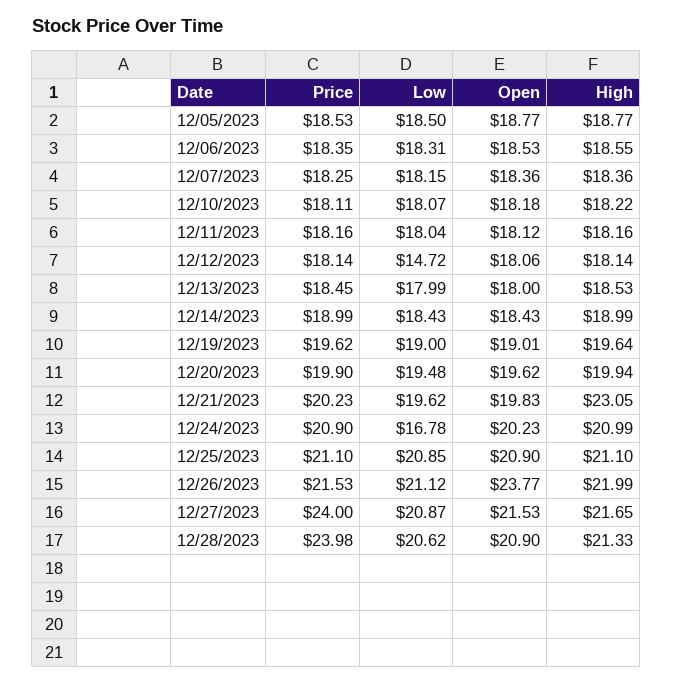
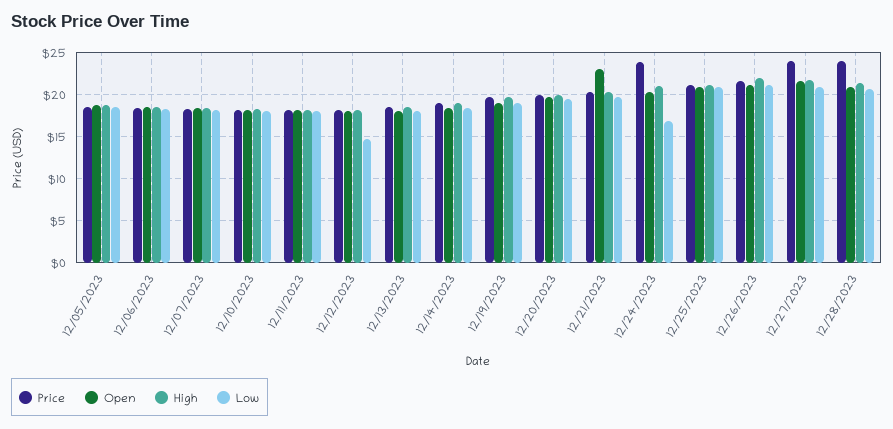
  {
    "Price": {
      "12/05/2023": 18.53,
      "12/06/2023": 18.35,
      "12/07/2023": 18.25,
      "12/10/2023": 18.11,
      "12/11/2023": 18.16,
      "12/12/2023": 18.14,
      "12/13/2023": 18.45,
      "12/14/2023": 18.99,
      "12/19/2023": 19.62,
      "12/20/2023": 19.9,
      "12/21/2023": 20.23,
-     "12/24/2023": 20.9,
+     "12/24/2023": 24,
      "12/25/2023": 21.1,
      "12/26/2023": 21.53,
      "12/27/2023": 24,
      "12/28/2023": 23.98
    },
    "Low": {
      "12/05/2023": 18.5,
      "12/06/2023": 18.31,
      "12/07/2023": 18.15,
      "12/10/2023": 18.07,
      "12/11/2023": 18.04,
      "12/12/2023": 14.72,
      "12/13/2023": 17.99,
      "12/14/2023": 18.43,
      "12/19/2023": 19,
      "12/20/2023": 19.48,
      "12/21/2023": 19.62,
      "12/24/2023": 16.78,
      "12/25/2023": 20.85,
      "12/26/2023": 21.12,
      "12/27/2023": 20.87,
      "12/28/2023": 20.62
    },
    "Open": {
      "12/05/2023": 18.77,
      "12/06/2023": 18.53,
      "12/07/2023": 18.36,
      "12/10/2023": 18.18,
      "12/11/2023": 18.12,
      "12/12/2023": 18.06,
      "12/13/2023": 18,
      "12/14/2023": 18.43,
      "12/19/2023": 19.01,
      "12/20/2023": 19.62,
-     "12/21/2023": 19.83,
+     "12/21/2023": 23,
      "12/24/2023": 20.23,
      "12/25/2023": 20.9,
-     "12/26/2023": 23.77,
+     "12/26/2023": 21,
      "12/27/2023": 21.53,
      "12/28/2023": 20.9
    },
    "High": {
      "12/05/2023": 18.77,
      "12/06/2023": 18.55,
      "12/07/2023": 18.36,
      "12/10/2023": 18.22,
      "12/11/2023": 18.16,
      "12/12/2023": 18.14,
      "12/13/2023": 18.53,
      "12/14/2023": 18.99,
      "12/19/2023": 19.64,
      "12/20/2023": 19.94,
-     "12/21/2023": 23.05,
+     "12/21/2023": 20,
      "12/24/2023": 20.99,
      "12/25/2023": 21.1,
      "12/26/2023": 21.99,
      "12/27/2023": 21.65,
      "12/28/2023": 21.33
    }
  }

